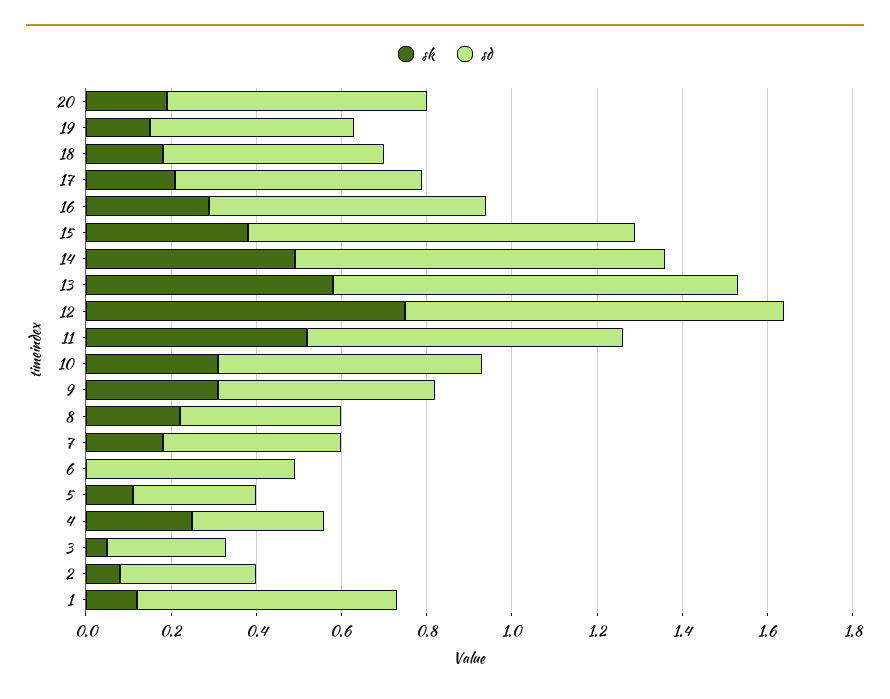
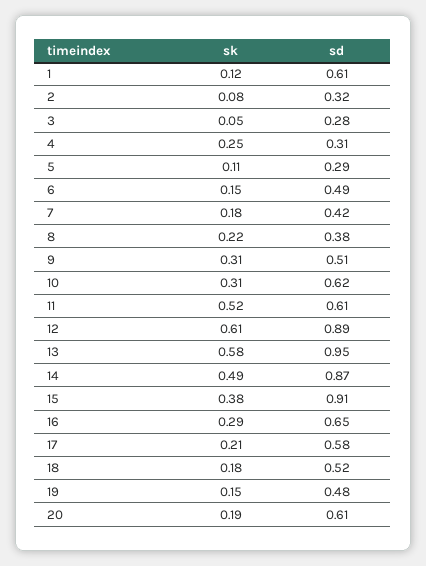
  {
    "sk": {
      "20": 0.19,
      "19": 0.15,
      "18": 0.18,
      "17": 0.21,
      "16": 0.29,
      "15": 0.38,
      "14": 0.49,
      "13": 0.58,
-     "12": 0.75,
+     "12": 0.61,
      "11": 0.52,
      "10": 0.31,
      "9": 0.31,
      "8": 0.22,
      "7": 0.18,
-     "6": 0,
+     "6": 0.15,
      "5": 0.11,
      "4": 0.25,
      "3": 0.05,
      "2": 0.08,
      "1": 0.12
    },
    "sd": {
      "20": 0.61,
      "19": 0.48,
      "18": 0.52,
      "17": 0.58,
      "16": 0.65,
      "15": 0.91,
      "14": 0.87,
      "13": 0.95,
      "12": 0.89,
-     "11": 0.75,
+     "11": 0.61,
      "10": 0.62,
      "9": 0.51,
      "8": 0.38,
      "7": 0.42,
      "6": 0.49,
      "5": 0.29,
      "4": 0.31,
      "3": 0.28,
      "2": 0.32,
      "1": 0.61
    }
  }

